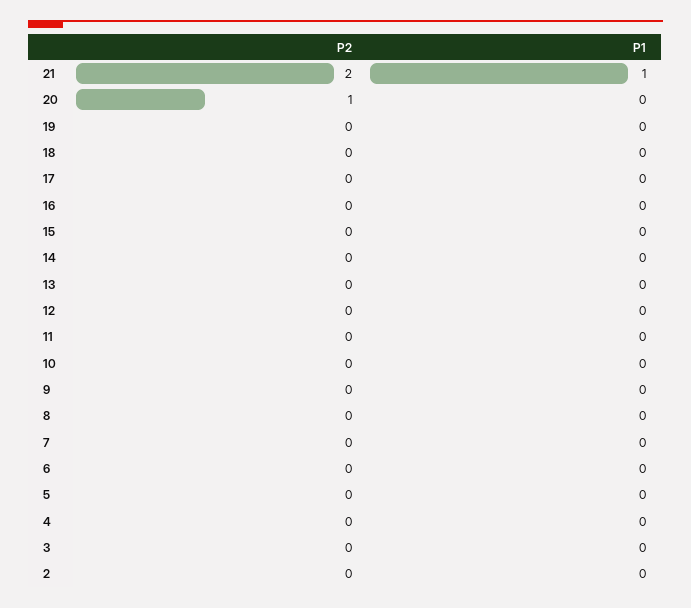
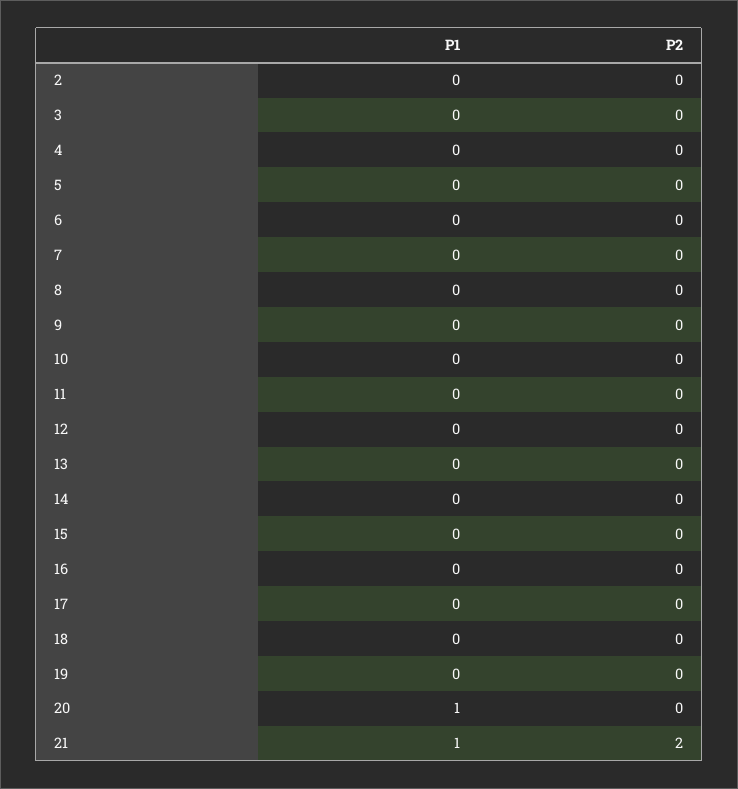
  {
    "P2": {
      "21": 2,
-     "20": 1,
+     "20": 0,
      "19": 0,
      "18": 0,
      "17": 0,
      "16": 0,
      "15": 0,
      "14": 0,
      "13": 0,
      "12": 0,
      "11": 0,
      "10": 0,
      "9": 0,
      "8": 0,
      "7": 0,
      "6": 0,
      "5": 0,
      "4": 0,
      "3": 0,
      "2": 0
    },
    "P1": {
      "21": 1,
-     "20": 0,
+     "20": 1,
      "19": 0,
      "18": 0,
      "17": 0,
      "16": 0,
      "15": 0,
      "14": 0,
      "13": 0,
      "12": 0,
      "11": 0,
      "10": 0,
      "9": 0,
      "8": 0,
      "7": 0,
      "6": 0,
      "5": 0,
      "4": 0,
      "3": 0,
      "2": 0
    }
  }

